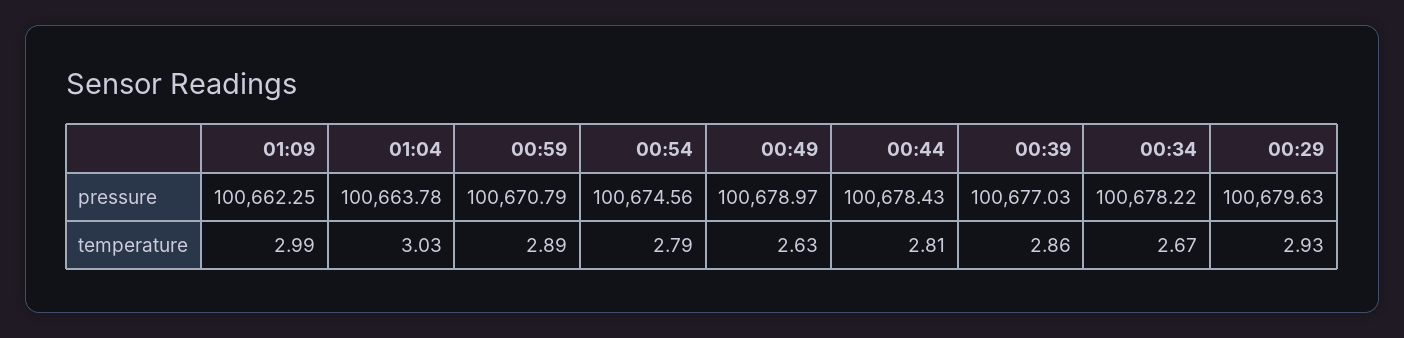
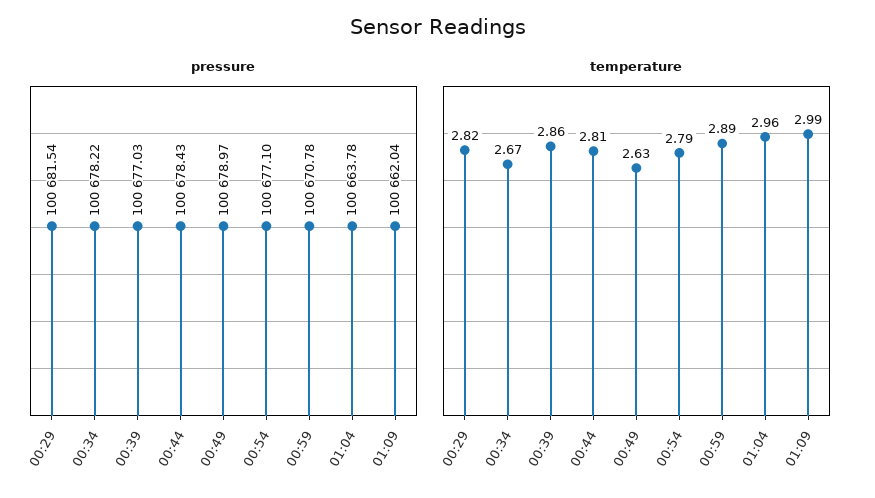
  {
    "pressure": {
-     "01:09": 100662.25,
+     "01:09": 100662.04,
      "01:04": 100663.78,
-     "00:59": 100670.79,
+     "00:59": 100670.78,
-     "00:54": 100674.56,
+     "00:54": 100677.1,
      "00:49": 100678.97,
      "00:44": 100678.43,
      "00:39": 100677.03,
      "00:34": 100678.22,
-     "00:29": 100679.63
+     "00:29": 100681.54
    },
    "temperature": {
      "01:09": 2.99,
-     "01:04": 3.03,
+     "01:04": 2.96,
      "00:59": 2.89,
      "00:54": 2.79,
      "00:49": 2.63,
      "00:44": 2.81,
      "00:39": 2.86,
      "00:34": 2.67,
-     "00:29": 2.93
+     "00:29": 2.82
    }
  }

